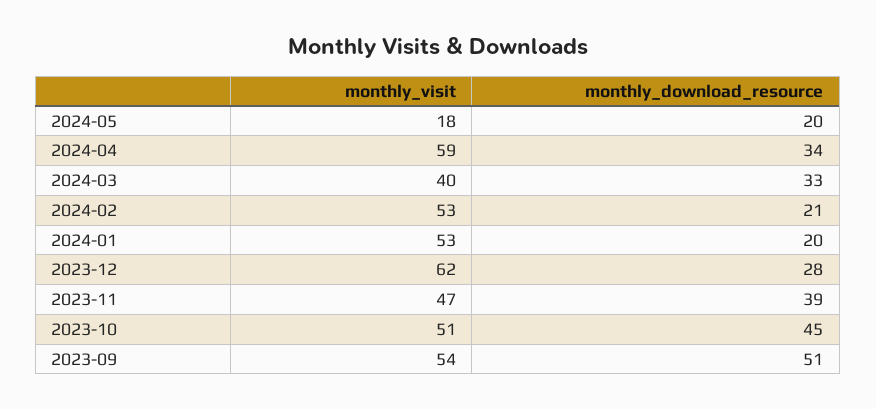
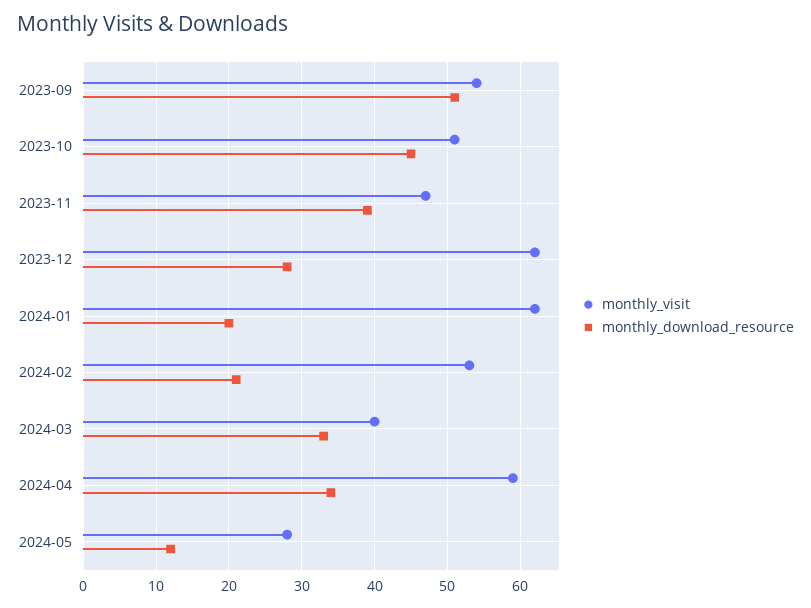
  {
    "monthly_visit": {
-     "2024-05": 18,
+     "2024-05": 28,
      "2024-04": 59,
      "2024-03": 40,
      "2024-02": 53,
-     "2024-01": 53,
+     "2024-01": 62,
      "2023-12": 62,
      "2023-11": 47,
      "2023-10": 51,
      "2023-09": 54
    },
    "monthly_download_resource": {
-     "2024-05": 20,
+     "2024-05": 12,
      "2024-04": 34,
      "2024-03": 33,
      "2024-02": 21,
      "2024-01": 20,
      "2023-12": 28,
      "2023-11": 39,
      "2023-10": 45,
      "2023-09": 51
    }
  }

